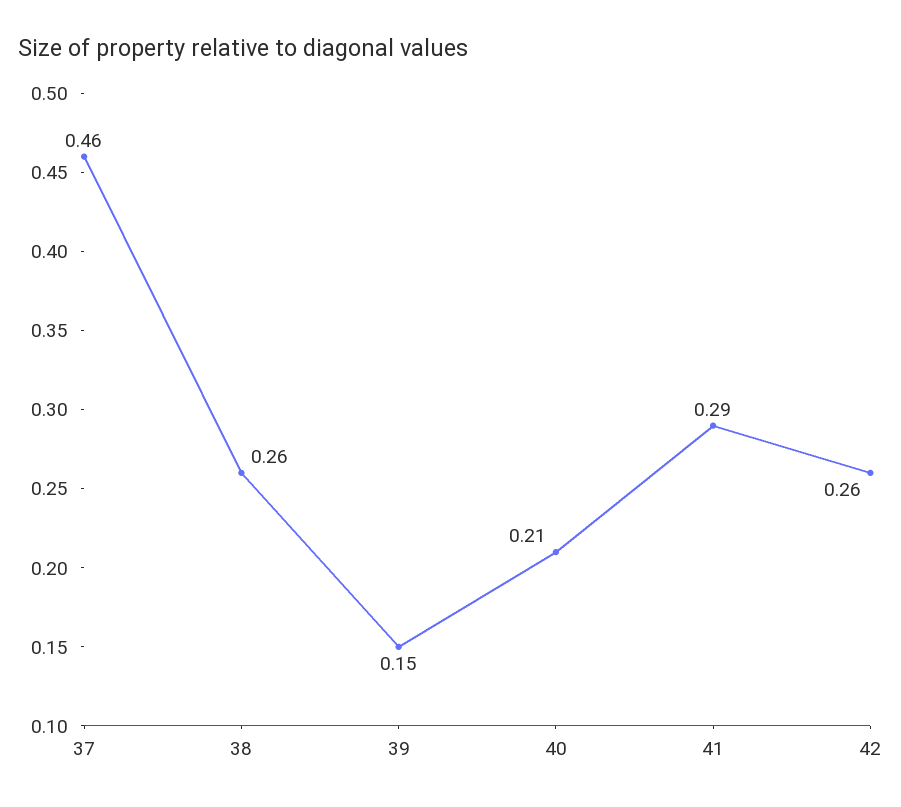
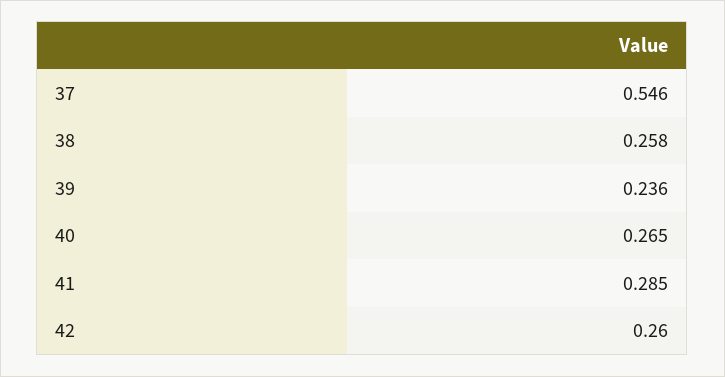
  {
-   "37": 0.46,
+   "37": 0.546,
    "38": 0.258,
-   "39": 0.15,
+   "39": 0.236,
-   "40": 0.21,
+   "40": 0.265,
    "41": 0.285,
    "42": 0.26
  }

